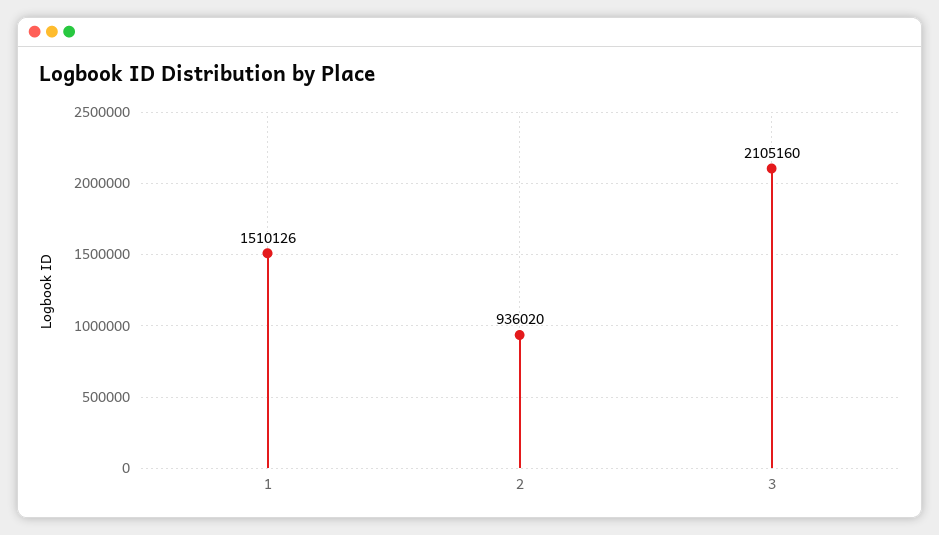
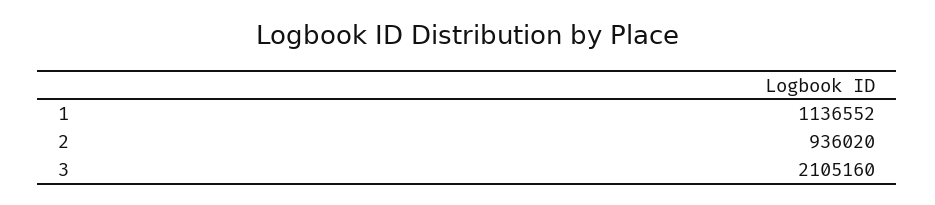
  {
-   "1": 1510126,
+   "1": 1136552,
    "2": 936020,
    "3": 2105160
  }

